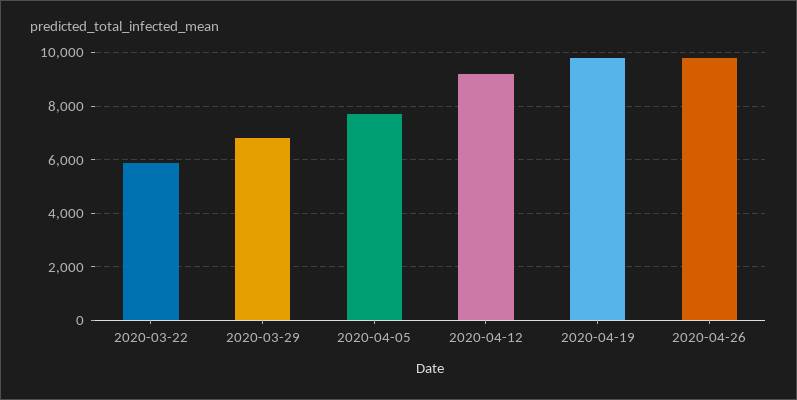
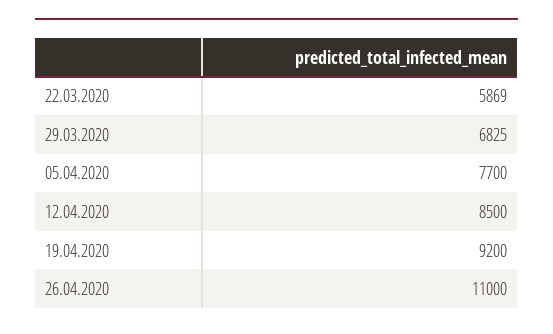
  {
    "2020-03-22": 5869,
    "2020-03-29": 6825,
    "2020-04-05": 7700,
-   "2020-04-12": 9250,
+   "2020-04-12": 8500,
-   "2020-04-19": 9750,
+   "2020-04-19": 9200,
-   "2020-04-26": 9750
+   "2020-04-26": 11000
  }

